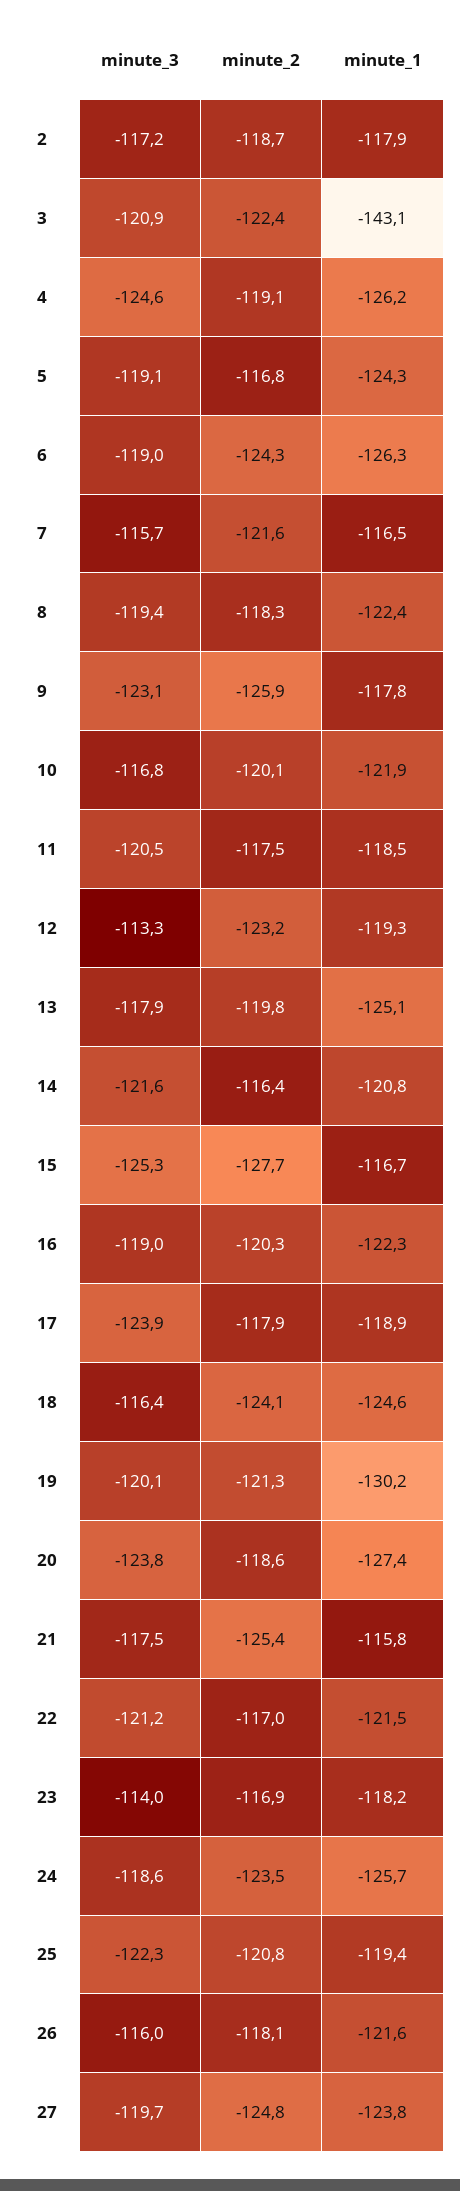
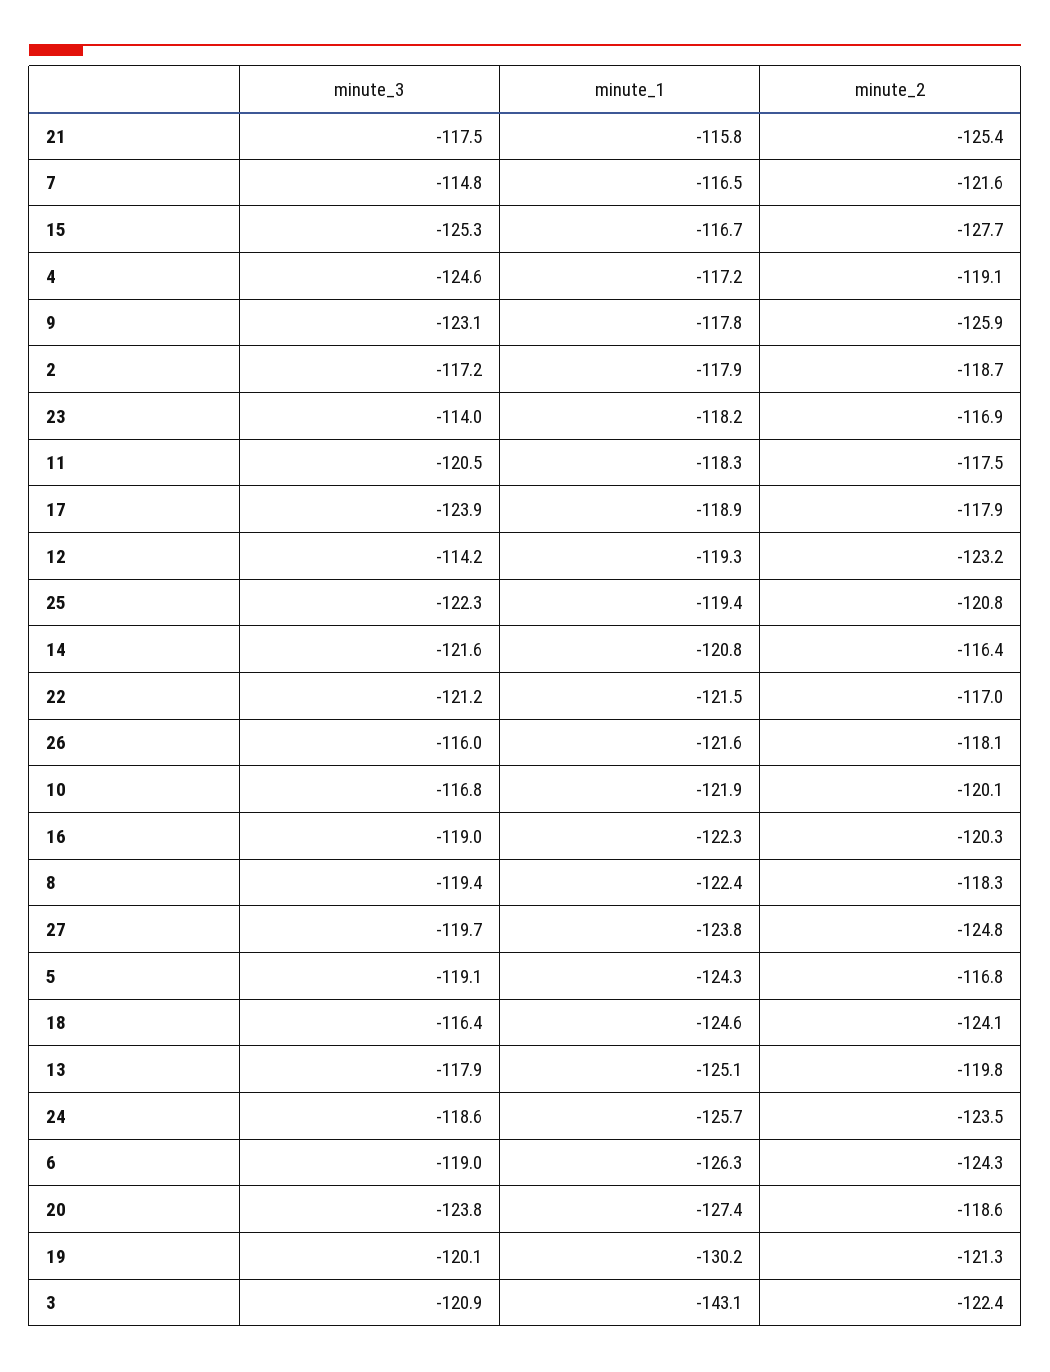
  {
    "minute_3": {
      "2": -117.2,
      "3": -120.9,
      "4": -124.6,
      "5": -119.1,
      "6": -119,
-     "7": -115.7,
+     "7": -114.8,
      "8": -119.4,
      "9": -123.1,
      "10": -116.8,
      "11": -120.5,
-     "12": -113.3,
+     "12": -114.2,
      "13": -117.9,
      "14": -121.6,
      "15": -125.3,
      "16": -119,
      "17": -123.9,
      "18": -116.4,
      "19": -120.1,
      "20": -123.8,
      "21": -117.5,
      "22": -121.2,
      "23": -114,
      "24": -118.6,
      "25": -122.3,
      "26": -116,
      "27": -119.7
    },
    "minute_2": {
      "2": -118.7,
      "3": -122.4,
      "4": -119.1,
      "5": -116.8,
      "6": -124.3,
      "7": -121.6,
      "8": -118.3,
      "9": -125.9,
      "10": -120.1,
      "11": -117.5,
      "12": -123.2,
      "13": -119.8,
      "14": -116.4,
      "15": -127.7,
      "16": -120.3,
      "17": -117.9,
      "18": -124.1,
      "19": -121.3,
      "20": -118.6,
      "21": -125.4,
      "22": -117,
      "23": -116.9,
      "24": -123.5,
      "25": -120.8,
      "26": -118.1,
      "27": -124.8
    },
    "minute_1": {
      "2": -117.9,
      "3": -143.1,
-     "4": -126.2,
+     "4": -117.2,
      "5": -124.3,
      "6": -126.3,
      "7": -116.5,
      "8": -122.4,
      "9": -117.8,
      "10": -121.9,
-     "11": -118.5,
+     "11": -118.3,
      "12": -119.3,
      "13": -125.1,
      "14": -120.8,
      "15": -116.7,
      "16": -122.3,
      "17": -118.9,
      "18": -124.6,
      "19": -130.2,
      "20": -127.4,
      "21": -115.8,
      "22": -121.5,
      "23": -118.2,
      "24": -125.7,
      "25": -119.4,
      "26": -121.6,
      "27": -123.8
    }
  }

